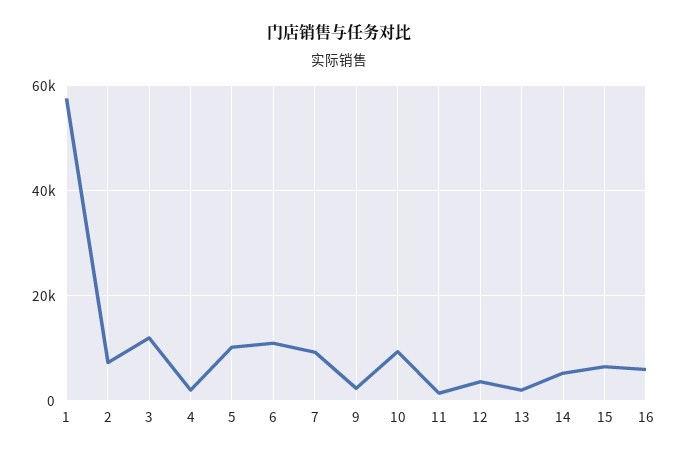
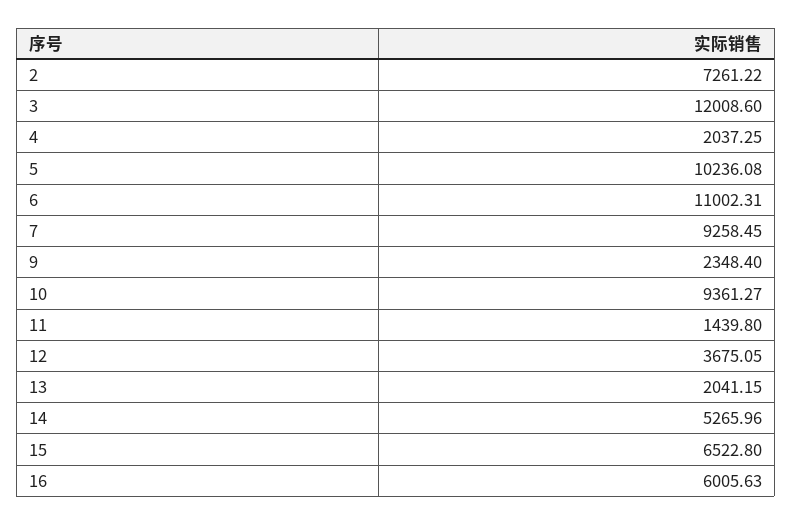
  {
-   "1": 58000,
    "2": 7261.22,
    "3": 12008.6,
    "4": 2037.25,
    "5": 10236.08,
    "6": 11002.31,
    "7": 9258.45,
    "9": 2348.4,
    "10": 9361.27,
    "11": 1439.8,
    "12": 3675.05,
    "13": 2041.15,
    "14": 5265.96,
    "15": 6522.8,
    "16": 6005.63
  }

